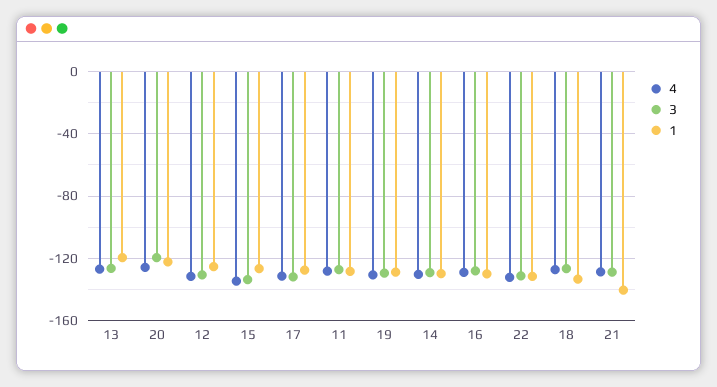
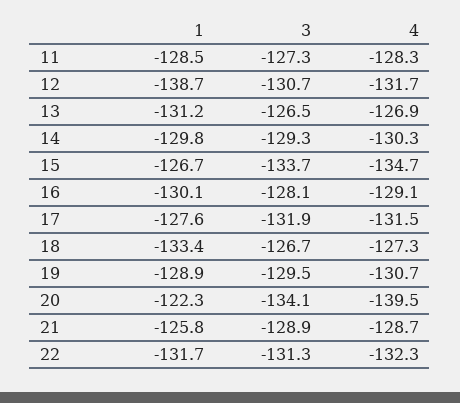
  {
    "4": {
      "13": -126.9,
-     "20": -125,
+     "20": -139.5,
      "12": -131.7,
      "15": -134.7,
      "17": -131.5,
      "11": -128.3,
      "19": -130.7,
      "14": -130.3,
      "16": -129.1,
      "22": -132.3,
      "18": -127.3,
      "21": -128.7
    },
    "3": {
      "13": -126.5,
-     "20": -120,
+     "20": -134.1,
      "12": -130.7,
      "15": -133.7,
      "17": -131.9,
      "11": -127.3,
      "19": -129.5,
      "14": -129.3,
      "16": -128.1,
      "22": -131.3,
      "18": -126.7,
      "21": -128.9
    },
    "1": {
-     "13": -120,
+     "13": -131.2,
      "20": -122.3,
-     "12": -125,
+     "12": -138.7,
      "15": -126.7,
      "17": -127.6,
      "11": -128.5,
      "19": -128.9,
      "14": -129.8,
      "16": -130.1,
      "22": -131.7,
      "18": -133.4,
-     "21": -140
+     "21": -125.8
    }
  }

